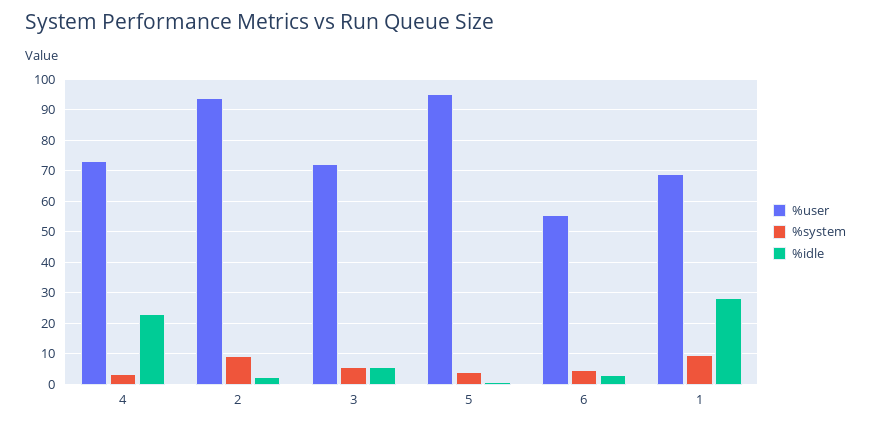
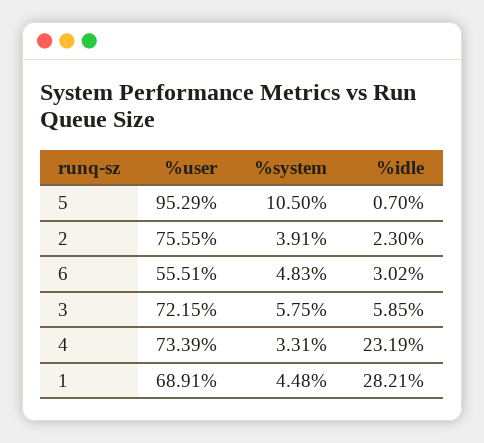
  {
    "%user": {
      "4": 73.39,
-     "2": 94,
+     "2": 75.55,
      "3": 72.15,
      "5": 95.29,
      "6": 55.51,
      "1": 68.91
    },
    "%system": {
      "4": 3.31,
-     "2": 10,
+     "2": 3.91,
      "3": 5.75,
-     "5": 4,
+     "5": 10.5,
      "6": 4.83,
-     "1": 10
+     "1": 4.48
    },
    "%idle": {
      "4": 23.19,
      "2": 2.3,
      "3": 5.85,
      "5": 0.7,
      "6": 3.02,
      "1": 28.21
    }
  }

